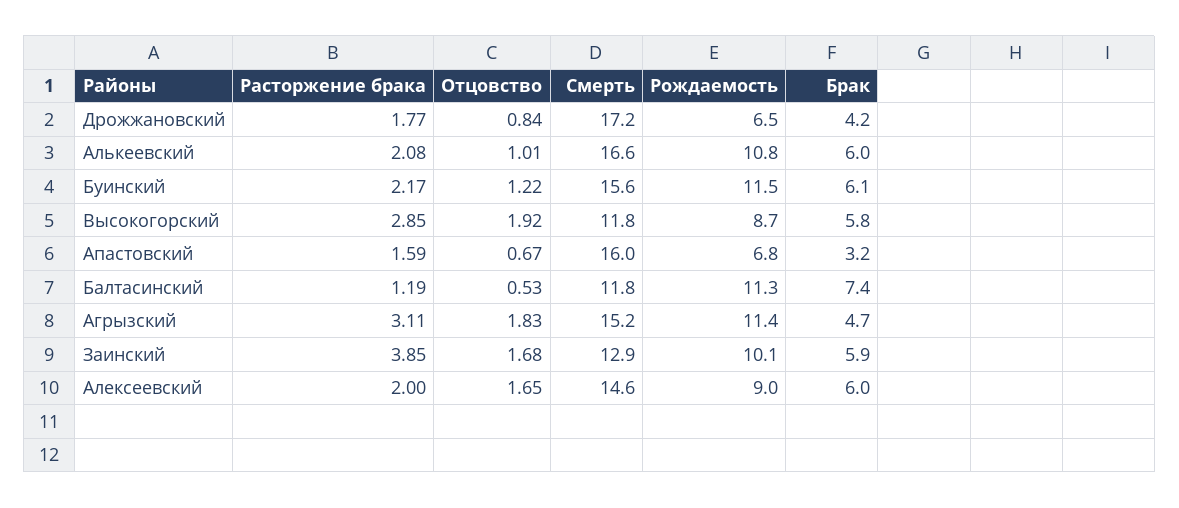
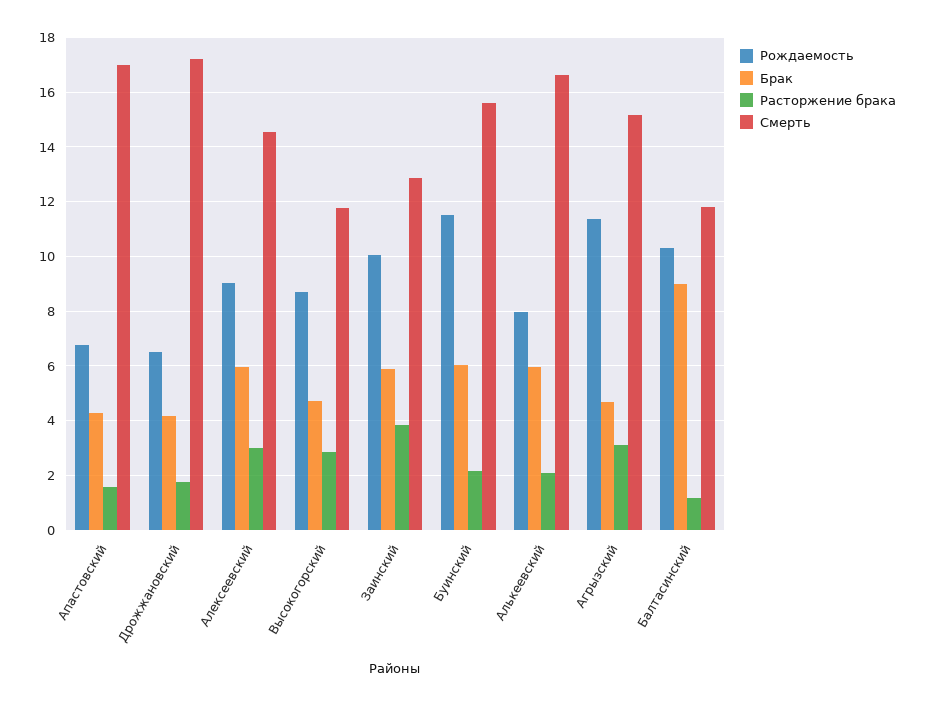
  {
    "Расторжение брака": {
      "Дрожжановский": 1.77,
      "Алькеевский": 2.08,
      "Буинский": 2.17,
      "Высокогорский": 2.85,
      "Апастовский": 1.59,
      "Балтасинский": 1.19,
      "Агрызский": 3.11,
      "Заинский": 3.85,
-     "Алексеевский": 2
+     "Алексеевский": 3
    },
-   "Отцовство": {
-     "Дрожжановский": 0.84,
-     "Алькеевский": 1.01,
-     "Буинский": 1.22,
-     "Высокогорский": 1.92,
-     "Апастовский": 0.67,
-     "Балтасинский": 0.53,
-     "Агрызский": 1.83,
-     "Заинский": 1.68,
-     "Алексеевский": 1.65
-   },
    "Смерть": {
      "Дрожжановский": 17.2,
      "Алькеевский": 16.6,
      "Буинский": 15.6,
      "Высокогорский": 11.8,
-     "Апастовский": 16,
+     "Апастовский": 17,
      "Балтасинский": 11.8,
      "Агрызский": 15.2,
      "Заинский": 12.9,
      "Алексеевский": 14.6
    },
    "Рождаемость": {
      "Дрожжановский": 6.5,
-     "Алькеевский": 10.8,
+     "Алькеевский": 8,
      "Буинский": 11.5,
      "Высокогорский": 8.7,
      "Апастовский": 6.8,
-     "Балтасинский": 11.3,
+     "Балтасинский": 10.25,
      "Агрызский": 11.4,
      "Заинский": 10.1,
      "Алексеевский": 9
    },
    "Брак": {
      "Дрожжановский": 4.2,
      "Алькеевский": 6,
      "Буинский": 6.1,
-     "Высокогорский": 5.8,
+     "Высокогорский": 4.75,
-     "Апастовский": 3.2,
+     "Апастовский": 4.25,
-     "Балтасинский": 7.4,
+     "Балтасинский": 9,
      "Агрызский": 4.7,
      "Заинский": 5.9,
      "Алексеевский": 6
    }
  }

